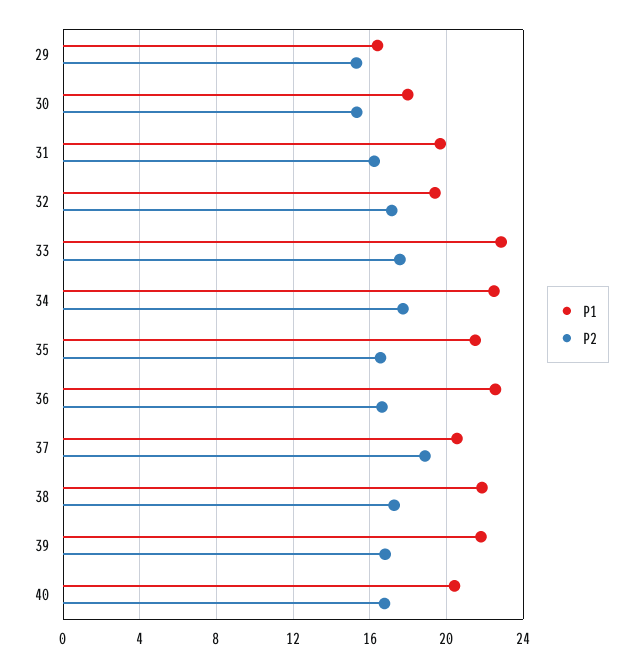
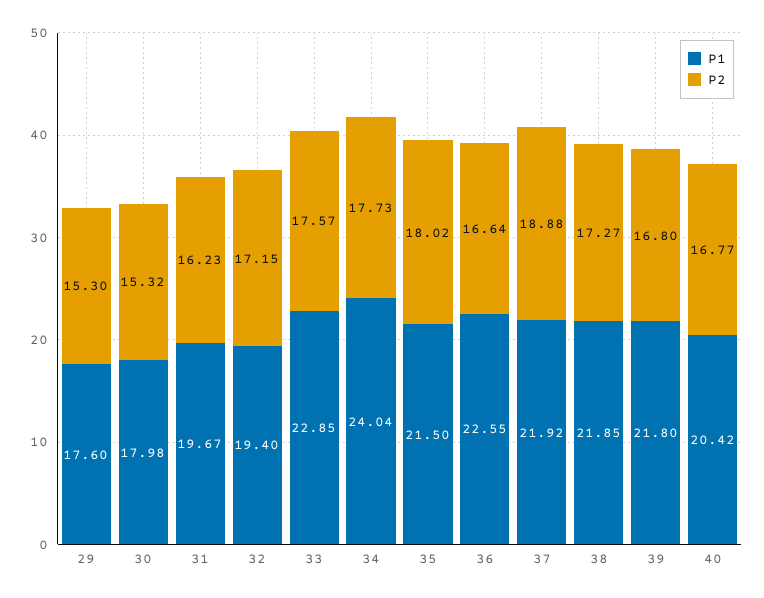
  {
    "P1": {
-     "29": 16.5,
+     "29": 17.6,
      "30": 17.98,
      "31": 19.67,
      "32": 19.4,
      "33": 22.85,
-     "34": 22.5,
+     "34": 24.04,
      "35": 21.5,
      "36": 22.55,
-     "37": 20.5,
+     "37": 21.92,
      "38": 21.85,
      "39": 21.8,
      "40": 20.42
    },
    "P2": {
      "29": 15.3,
      "30": 15.32,
      "31": 16.23,
      "32": 17.15,
      "33": 17.57,
      "34": 17.73,
-     "35": 16.5,
+     "35": 18.02,
      "36": 16.64,
      "37": 18.88,
      "38": 17.27,
      "39": 16.8,
      "40": 16.77
    }
  }

